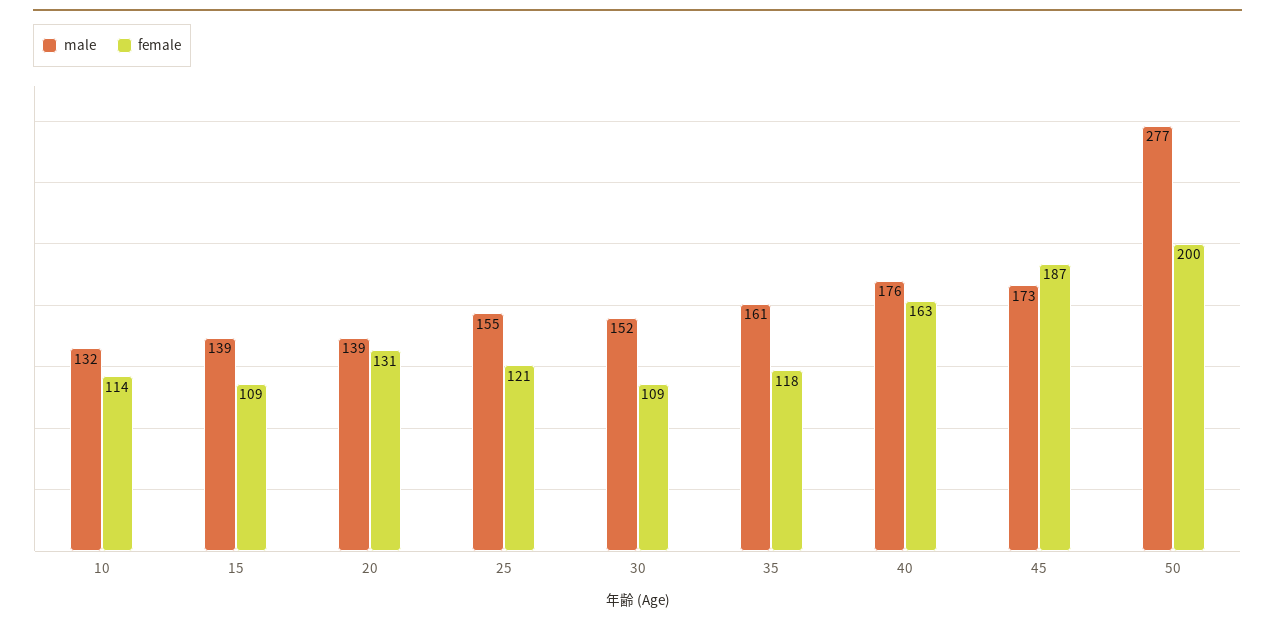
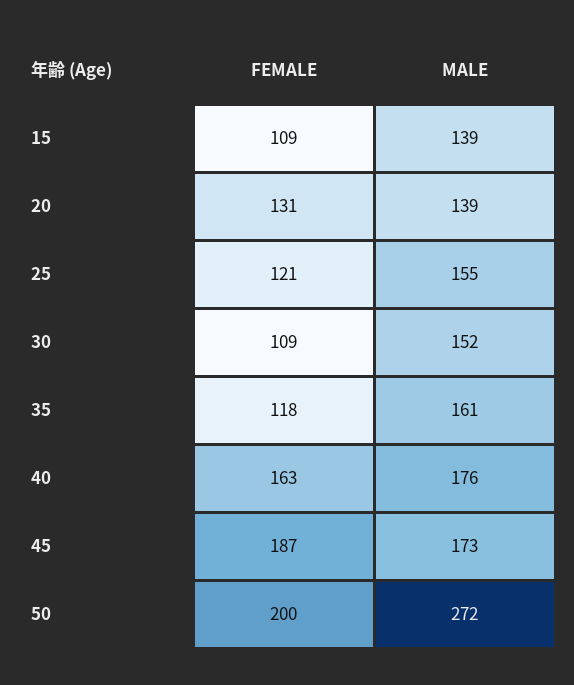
  {
    "male": {
-     "10": 132,
      "15": 139,
      "20": 139,
      "25": 155,
      "30": 152,
      "35": 161,
      "40": 176,
      "45": 173,
-     "50": 277
+     "50": 272
    },
    "female": {
-     "10": 114,
      "15": 109,
      "20": 131,
      "25": 121,
      "30": 109,
      "35": 118,
      "40": 163,
      "45": 187,
      "50": 200
    }
  }

